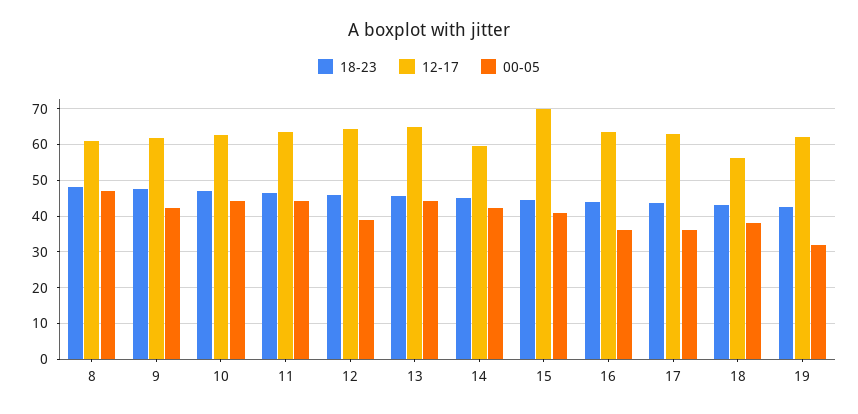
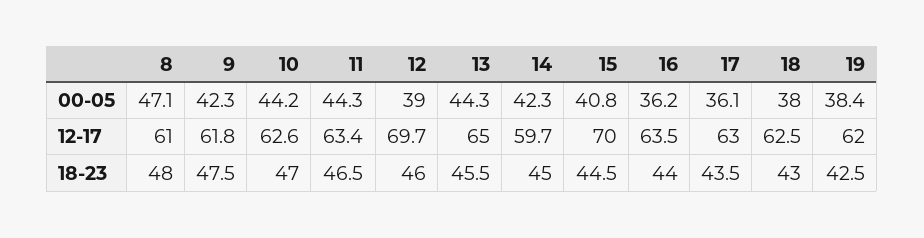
  {
    "18-23": {
      "8": 48,
      "9": 47.5,
      "10": 47,
      "11": 46.5,
      "12": 46,
      "13": 45.5,
      "14": 45,
      "15": 44.5,
      "16": 44,
      "17": 43.5,
      "18": 43,
      "19": 42.5
    },
    "12-17": {
      "8": 61,
      "9": 61.8,
      "10": 62.6,
      "11": 63.4,
-     "12": 64,
+     "12": 69.7,
      "13": 65,
      "14": 59.7,
      "15": 70,
      "16": 63.5,
      "17": 63,
-     "18": 56,
+     "18": 62.5,
      "19": 62
    },
    "00-05": {
      "8": 47.1,
      "9": 42.3,
      "10": 44.2,
      "11": 44.3,
      "12": 39,
      "13": 44.3,
      "14": 42.3,
      "15": 40.8,
      "16": 36.2,
      "17": 36.1,
      "18": 38,
-     "19": 32
+     "19": 38.4
    }
  }

